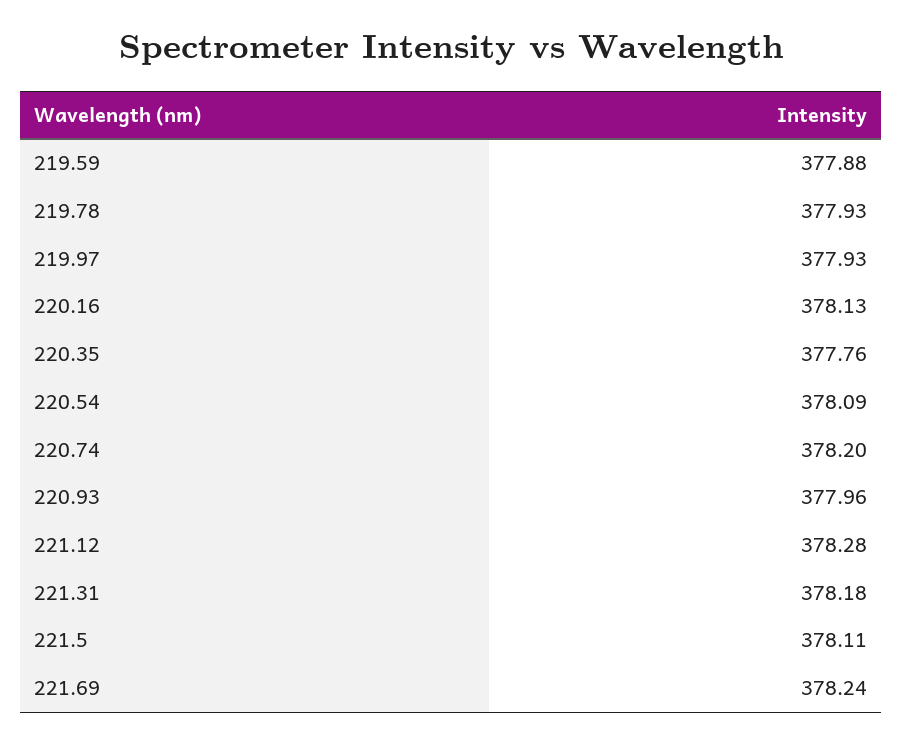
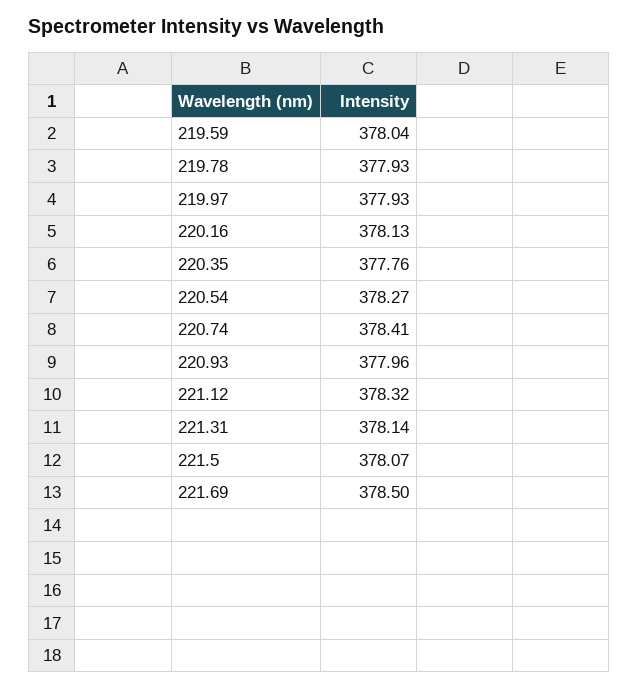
  {
-   "219.59": 377.88,
+   "219.59": 378.04,
    "219.78": 377.93,
    "219.97": 377.93,
    "220.16": 378.13,
    "220.35": 377.76,
-   "220.54": 378.09,
+   "220.54": 378.27,
-   "220.74": 378.2,
+   "220.74": 378.41,
    "220.93": 377.96,
-   "221.12": 378.28,
+   "221.12": 378.32,
-   "221.31": 378.18,
+   "221.31": 378.14,
-   "221.5": 378.11,
+   "221.5": 378.07,
-   "221.69": 378.24
+   "221.69": 378.5
  }

